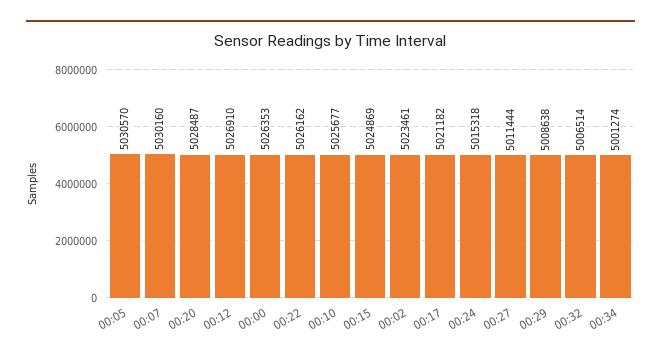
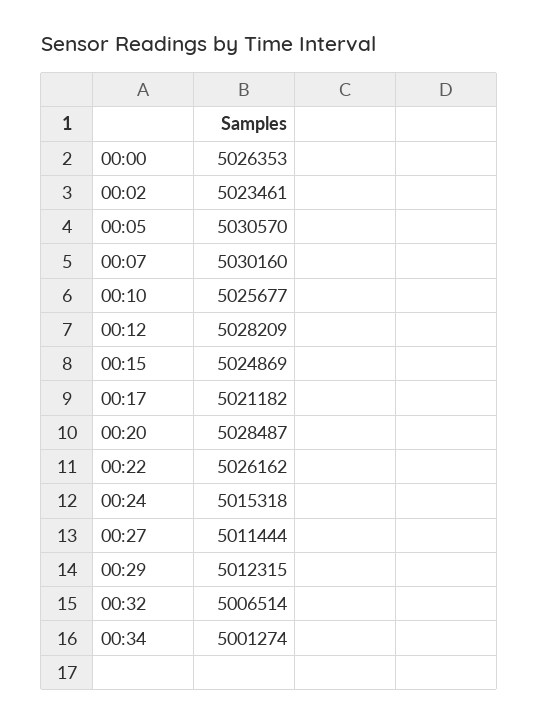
  {
    "00:05": 5030570,
    "00:07": 5030160,
    "00:20": 5028487,
-   "00:12": 5026910,
+   "00:12": 5028209,
    "00:00": 5026353,
    "00:22": 5026162,
    "00:10": 5025677,
    "00:15": 5024869,
    "00:02": 5023461,
    "00:17": 5021182,
    "00:24": 5015318,
    "00:27": 5011444,
-   "00:29": 5008638,
+   "00:29": 5012315,
    "00:32": 5006514,
    "00:34": 5001274
  }

